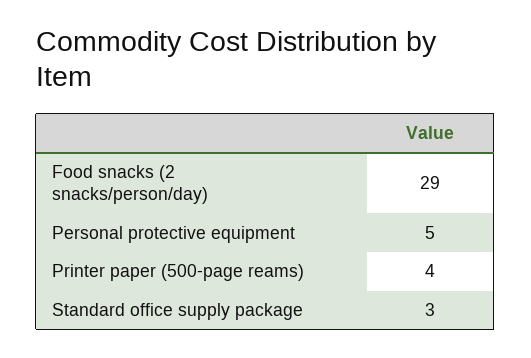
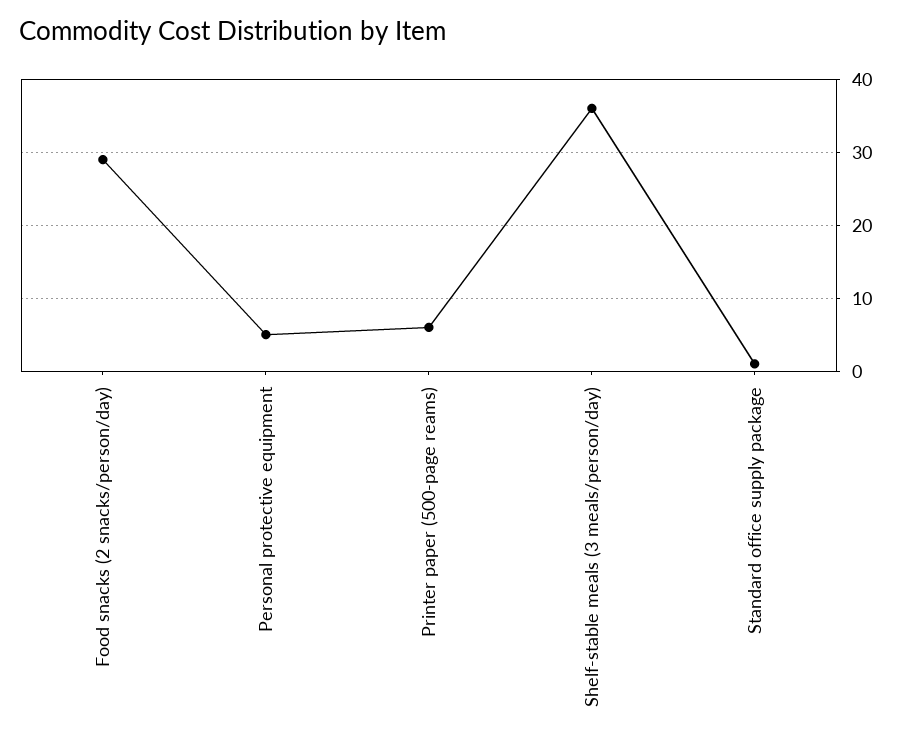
  {
    "Food snacks (2 snacks/person/day)": 29,
    "Personal protective equipment": 5,
-   "Printer paper (500-page reams)": 4,
+   "Printer paper (500-page reams)": 6,
-   "Standard office supply package": 3
+   "Standard office supply package": 1,
+   "Shelf-stable meals (3 meals/person/day)": 36
  }

